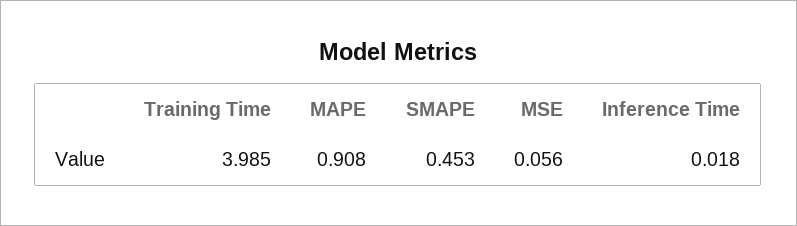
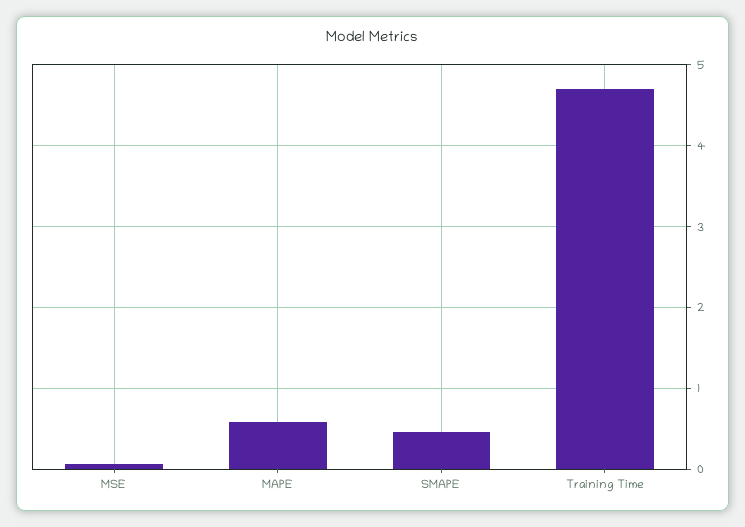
  {
-   "Training Time": 3.985,
+   "Training Time": 4.7,
-   "MAPE": 0.908,
+   "MAPE": 0.6,
    "SMAPE": 0.453,
-   "MSE": 0.056,
+   "MSE": 0.056
-   "Inference Time": 0.018
  }

